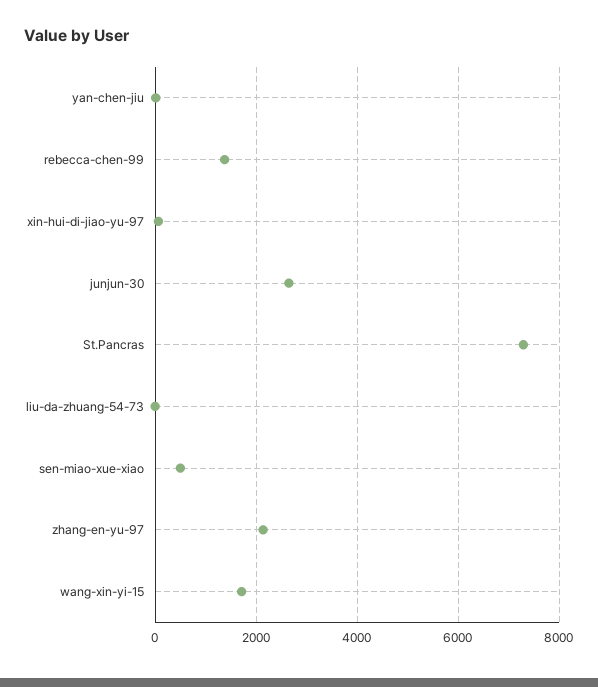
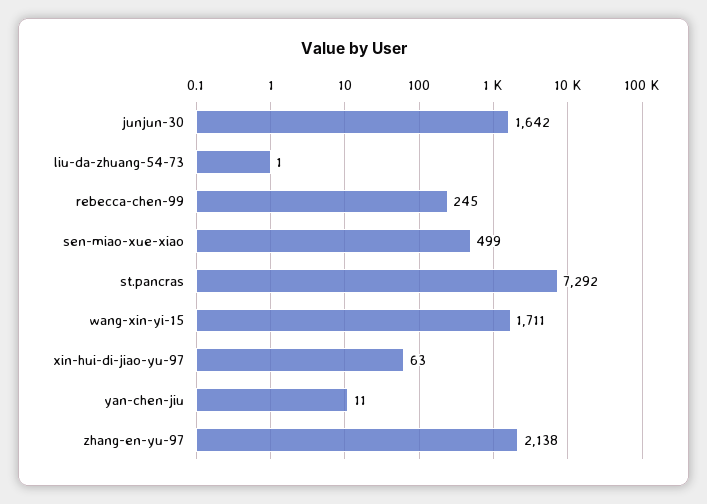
  {
    "yan-chen-jiu": 11,
-   "rebecca-chen-99": 1400,
+   "rebecca-chen-99": 245,
    "xin-hui-di-jiao-yu-97": 63,
-   "junjun-30": 2600,
+   "junjun-30": 1642,
    "St.Pancras": 7292,
    "liu-da-zhuang-54-73": 1,
    "sen-miao-xue-xiao": 499,
    "zhang-en-yu-97": 2138,
    "wang-xin-yi-15": 1711
  }

